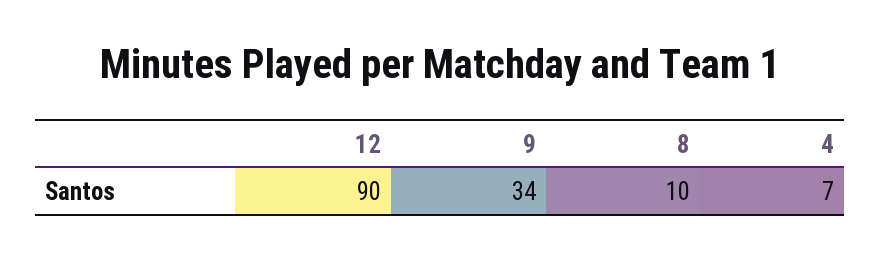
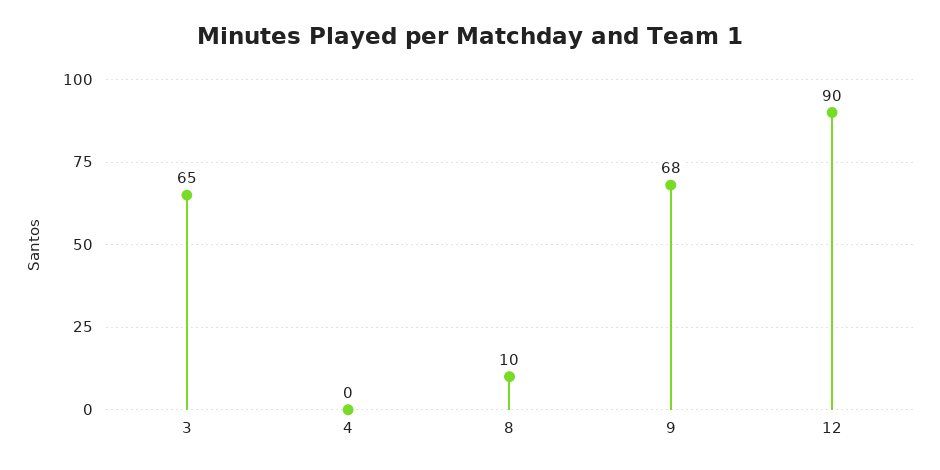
  {
    "12": 90,
-   "9": 34,
+   "9": 68,
    "8": 10,
-   "4": 7
+   "4": 0,
+   "3": 65
  }

